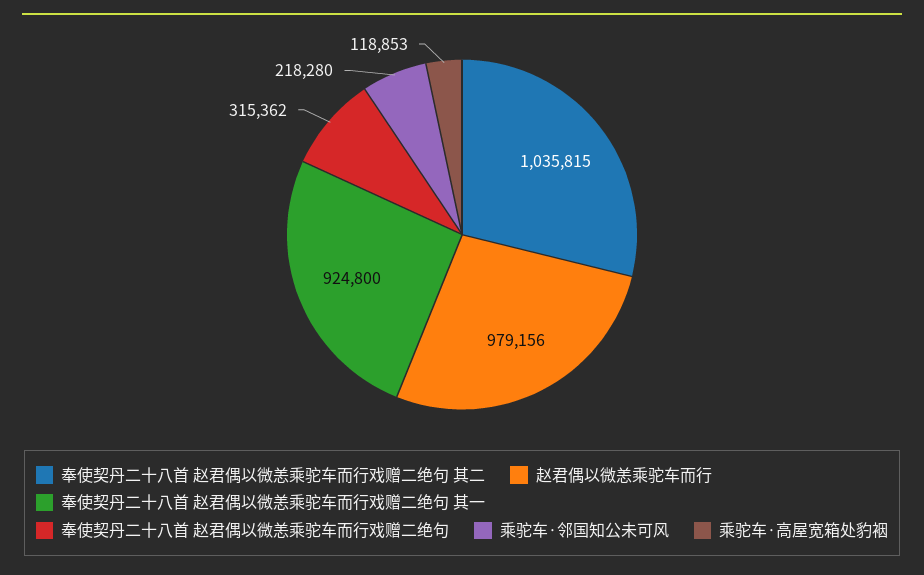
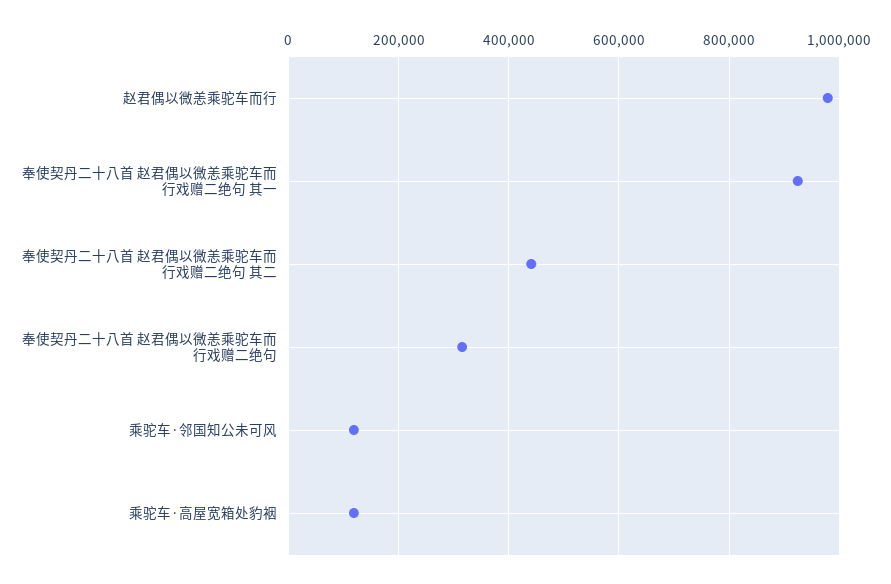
  {
-   "奉使契丹二十八首 赵君偶以微恙乘驼车而行戏赠二绝句 其二": 1035815,
+   "奉使契丹二十八首 赵君偶以微恙乘驼车而行戏赠二绝句 其二": 440000,
    "赵君偶以微恙乘驼车而行": 979156,
    "奉使契丹二十八首 赵君偶以微恙乘驼车而行戏赠二绝句 其一": 924800,
    "奉使契丹二十八首 赵君偶以微恙乘驼车而行戏赠二绝句": 315362,
-   "乘驼车·邻国知公未可风": 218280,
+   "乘驼车·邻国知公未可风": 120000,
    "乘驼车·高屋宽箱处豹裀": 118853
  }

